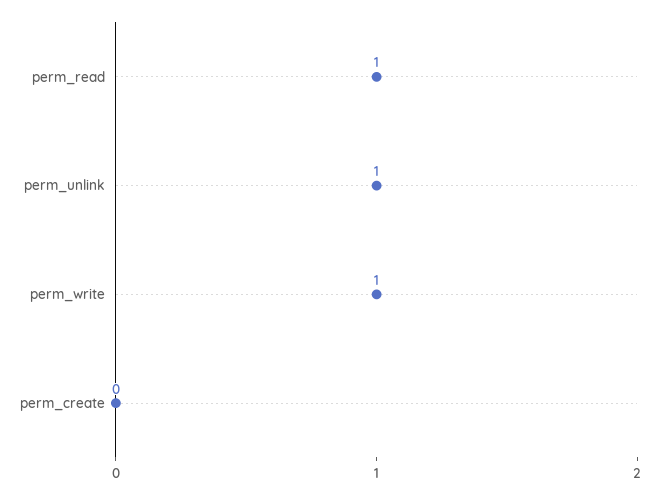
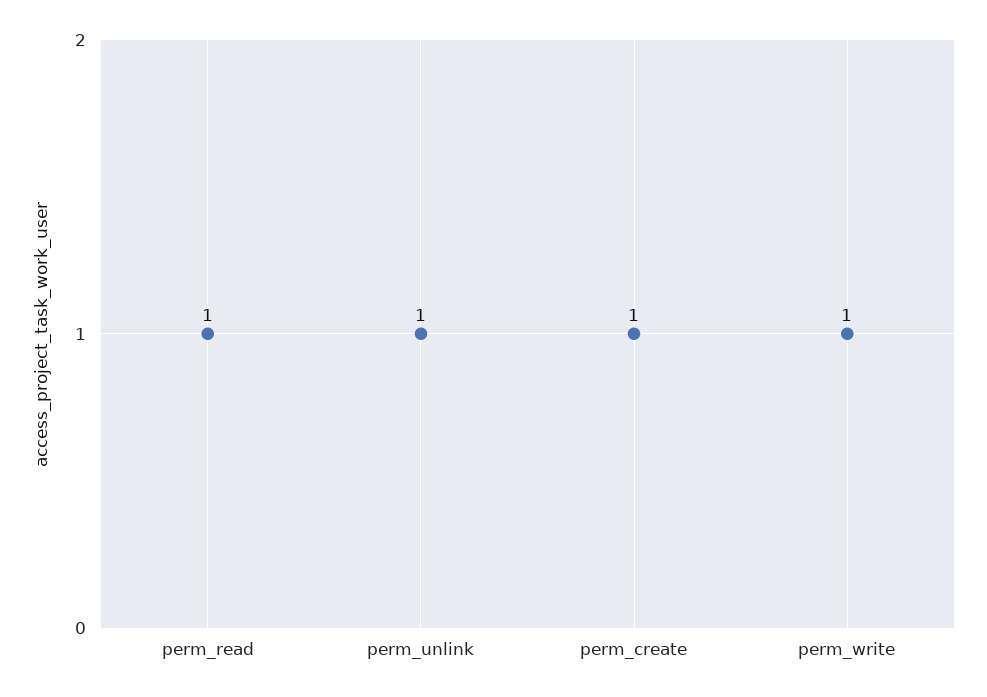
  {
    "perm_read": 1,
    "perm_unlink": 1,
    "perm_write": 1,
-   "perm_create": 0
+   "perm_create": 1
  }

